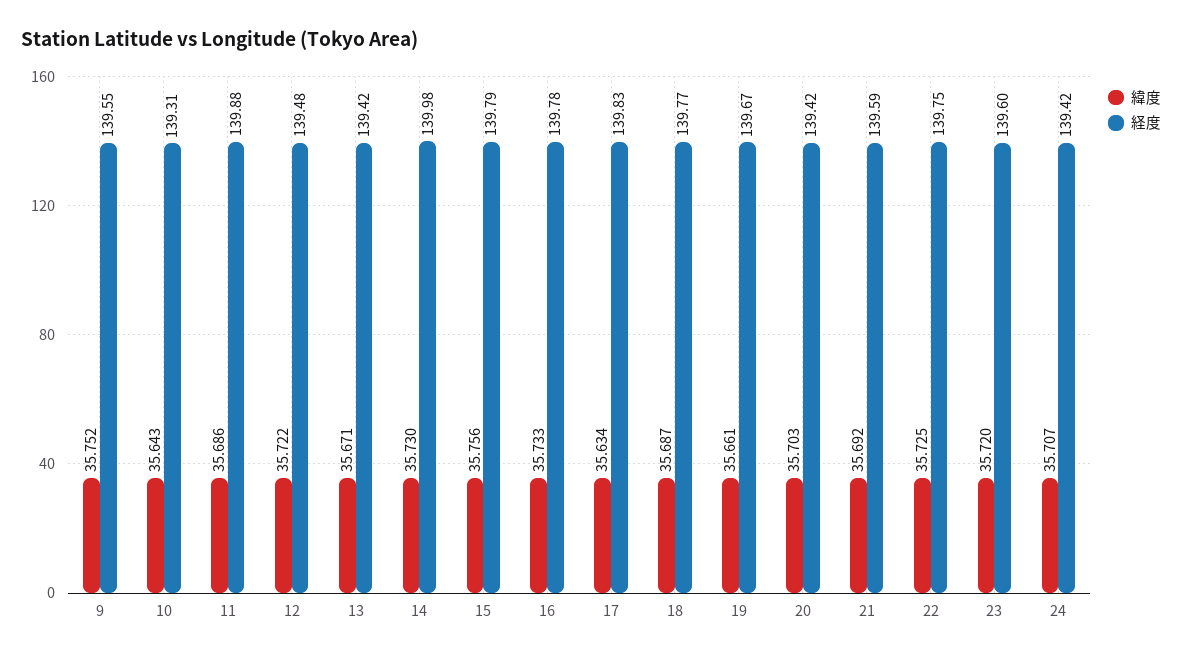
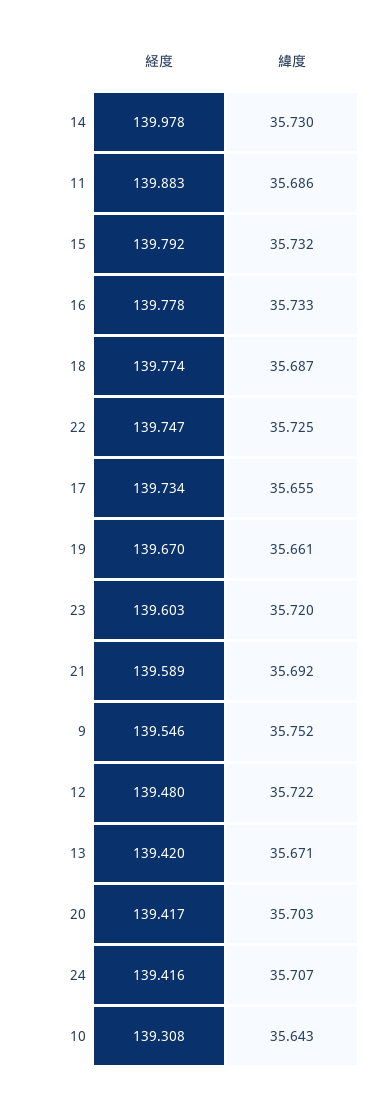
  {
    "緯度": {
      "9": 35.752,
      "10": 35.643,
      "11": 35.686,
      "12": 35.722,
      "13": 35.671,
      "14": 35.73,
-     "15": 35.756,
+     "15": 35.732,
      "16": 35.733,
-     "17": 35.634,
+     "17": 35.655,
      "18": 35.687,
      "19": 35.661,
      "20": 35.703,
      "21": 35.692,
      "22": 35.725,
      "23": 35.72,
      "24": 35.707
    },
    "経度": {
      "9": 139.546,
      "10": 139.308,
      "11": 139.883,
      "12": 139.48,
      "13": 139.42,
      "14": 139.978,
      "15": 139.792,
      "16": 139.778,
-     "17": 139.83,
+     "17": 139.734,
      "18": 139.774,
      "19": 139.67,
      "20": 139.417,
      "21": 139.589,
      "22": 139.747,
      "23": 139.603,
      "24": 139.416
    }
  }

